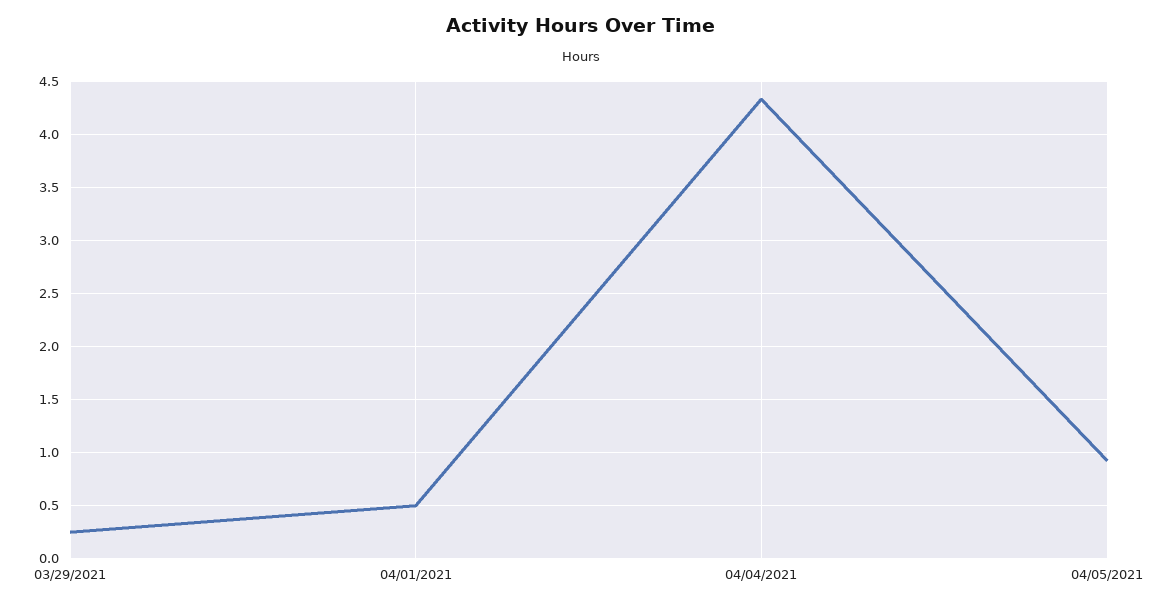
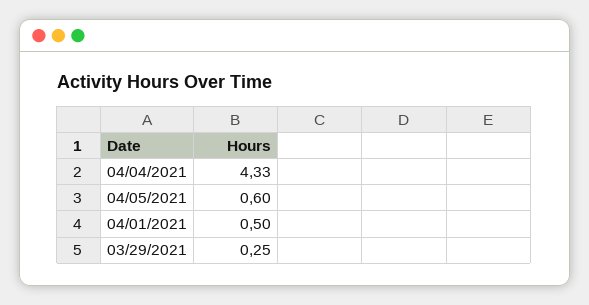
  {
    "03/29/2021": 0.25,
    "04/01/2021": 0.5,
    "04/04/2021": 4.33,
-   "04/05/2021": 0.9
+   "04/05/2021": 0.6
  }

